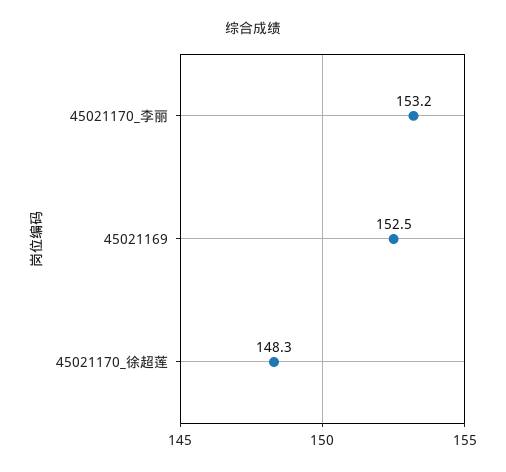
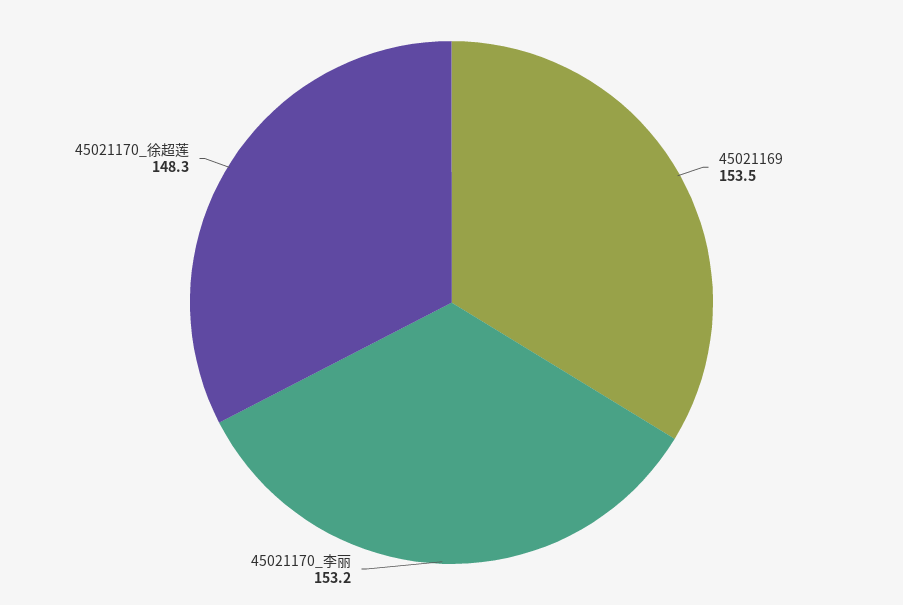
  {
    "45021170_李丽": 153.2,
-   "45021169": 152.5,
+   "45021169": 153.5,
    "45021170_徐超莲": 148.3
  }

